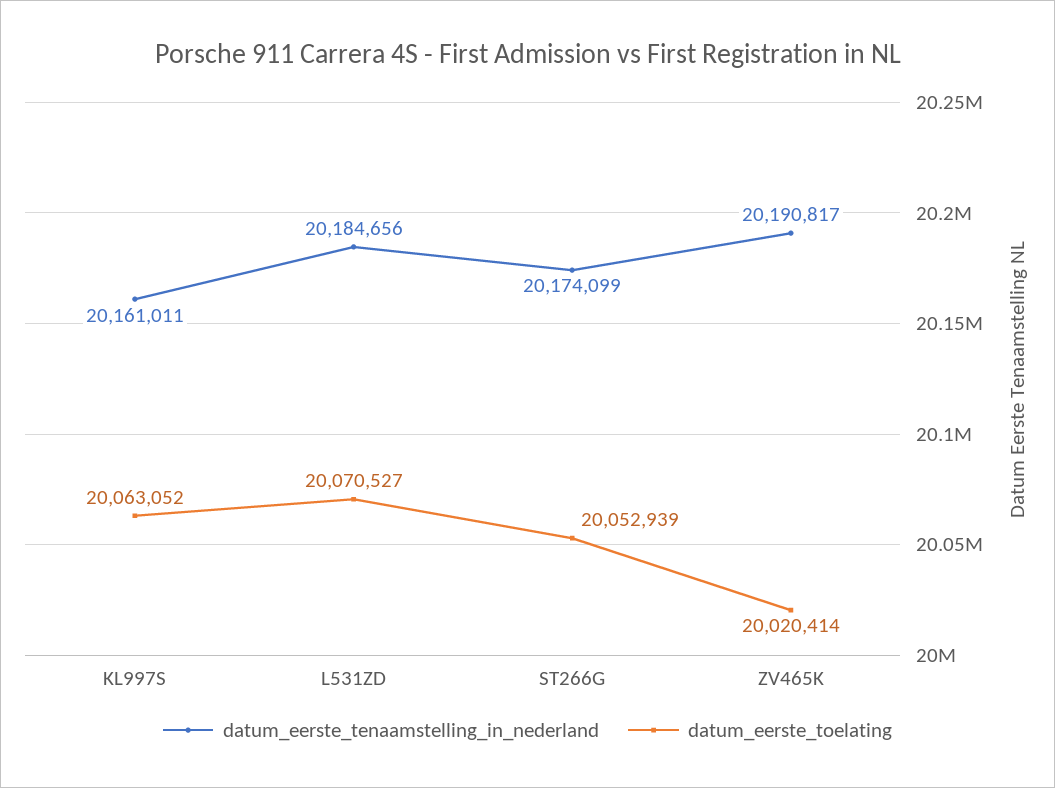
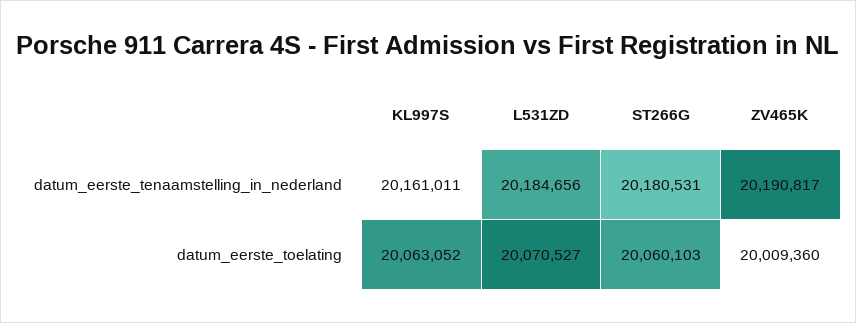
  {
    "datum_eerste_tenaamstelling_in_nederland": {
      "KL997S": 20161011,
      "L531ZD": 20184656,
-     "ST266G": 20174099,
+     "ST266G": 20180531,
      "ZV465K": 20190817
    },
    "datum_eerste_toelating": {
      "KL997S": 20063052,
      "L531ZD": 20070527,
-     "ST266G": 20052939,
+     "ST266G": 20060103,
-     "ZV465K": 20020414
+     "ZV465K": 20009360
    }
  }

